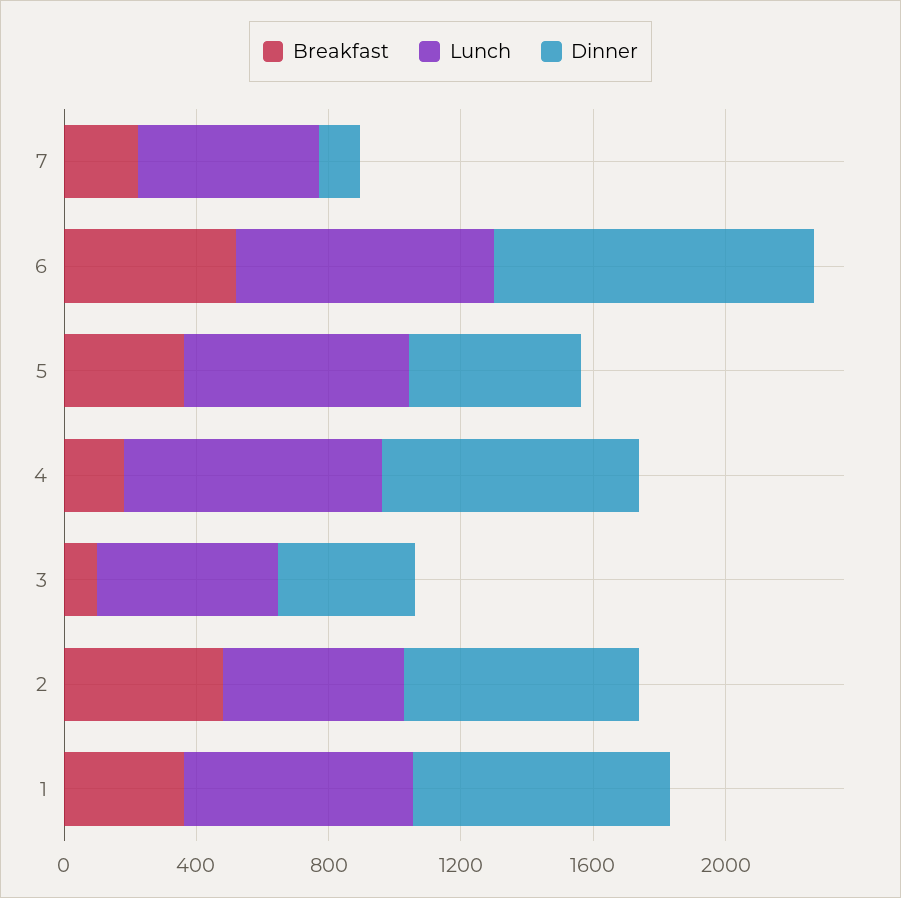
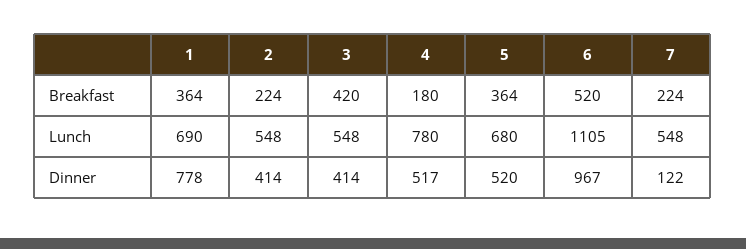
  {
    "Breakfast": {
      "7": 224,
      "6": 520,
      "5": 364,
      "4": 180,
-     "3": 100,
+     "3": 420,
-     "2": 500,
+     "2": 224,
      "1": 364
    },
    "Lunch": {
      "7": 548,
-     "6": 800,
+     "6": 1105,
      "5": 680,
      "4": 780,
      "3": 548,
      "2": 548,
      "1": 690
    },
    "Dinner": {
      "7": 122,
      "6": 967,
      "5": 520,
-     "4": 800,
+     "4": 517,
      "3": 414,
-     "2": 700,
+     "2": 414,
      "1": 778
    }
  }

